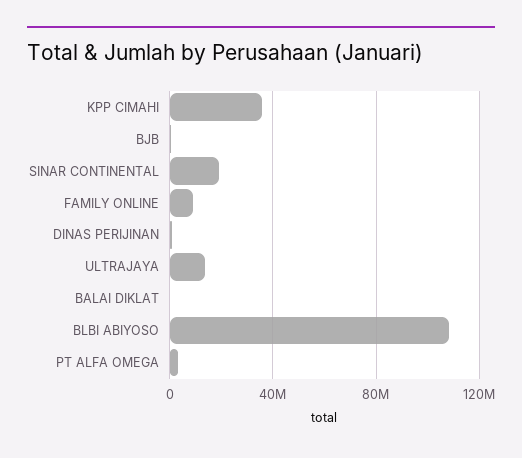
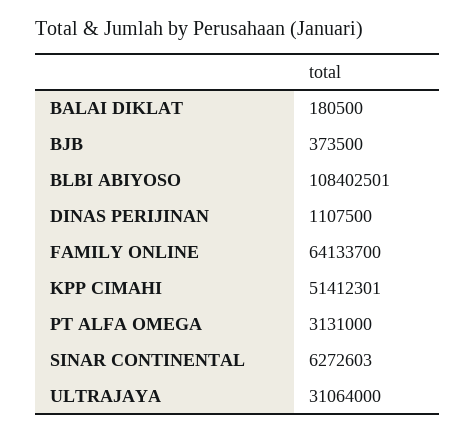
  {
-   "KPP CIMAHI": 35000000,
+   "KPP CIMAHI": 51412301,
    "BJB": 373500,
-   "SINAR CONTINENTAL": 20000000,
+   "SINAR CONTINENTAL": 6272603,
-   "FAMILY ONLINE": 10000000,
+   "FAMILY ONLINE": 64133700,
    "DINAS PERIJINAN": 1107500,
-   "ULTRAJAYA": 15000000,
+   "ULTRAJAYA": 31064000,
    "BALAI DIKLAT": 180500,
    "BLBI ABIYOSO": 108402501,
    "PT ALFA OMEGA": 3131000
  }

